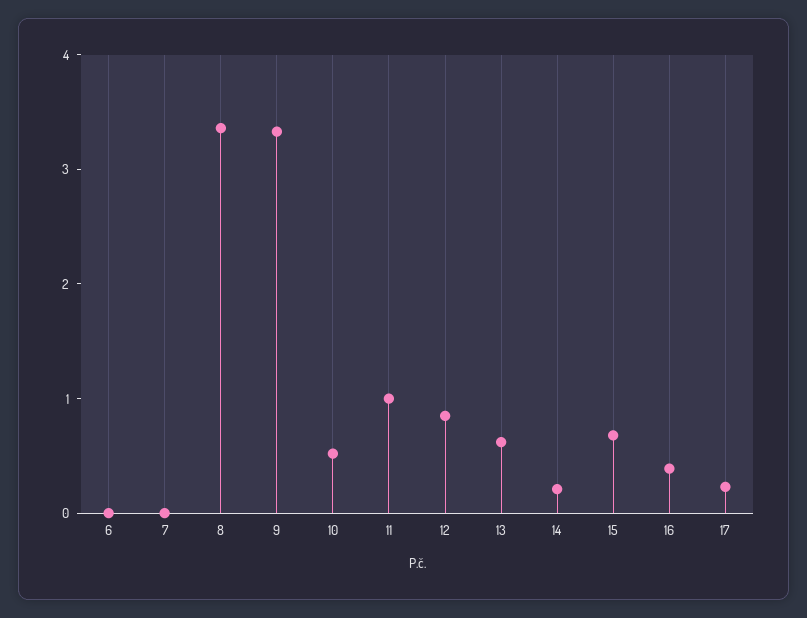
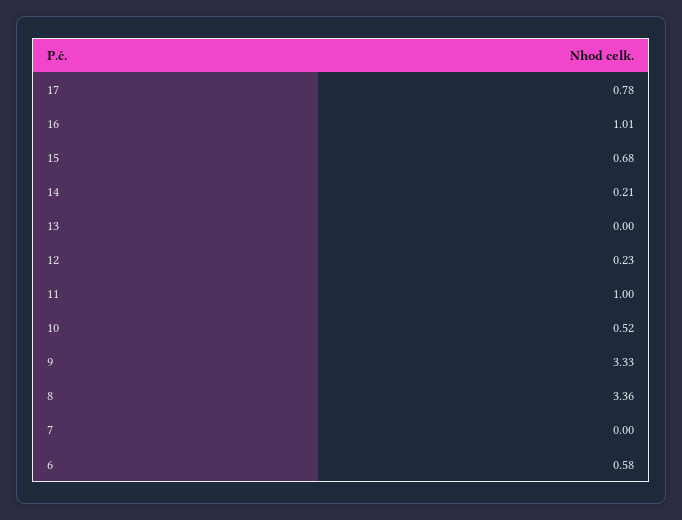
  {
-   "6": 0,
+   "6": 0.58,
    "7": 0,
    "8": 3.36,
    "9": 3.33,
    "10": 0.52,
    "11": 1,
-   "12": 0.8,
+   "12": 0.23,
-   "13": 0.6,
+   "13": 0,
    "14": 0.21,
    "15": 0.68,
-   "16": 0.4,
+   "16": 1.01,
-   "17": 0.2
+   "17": 0.78
  }

